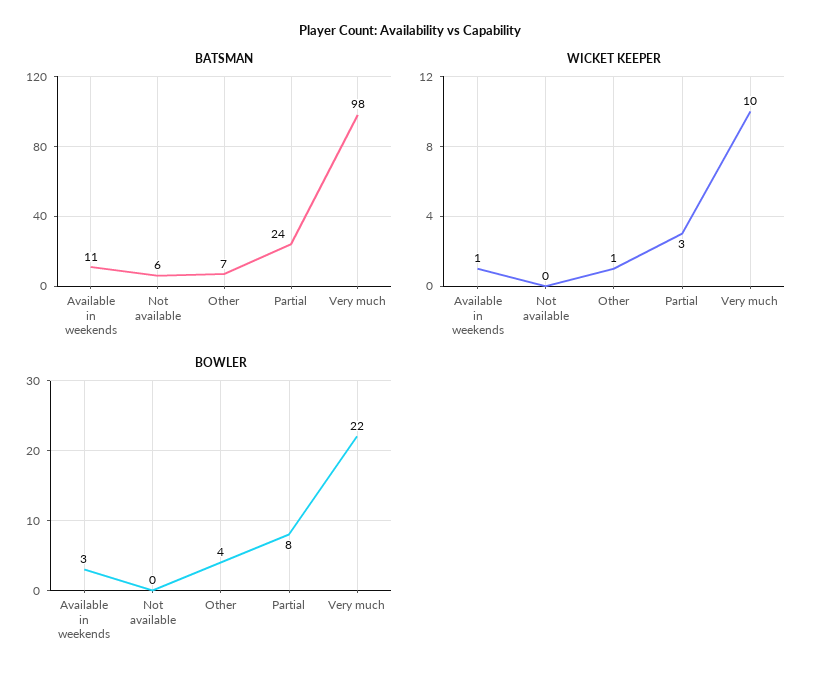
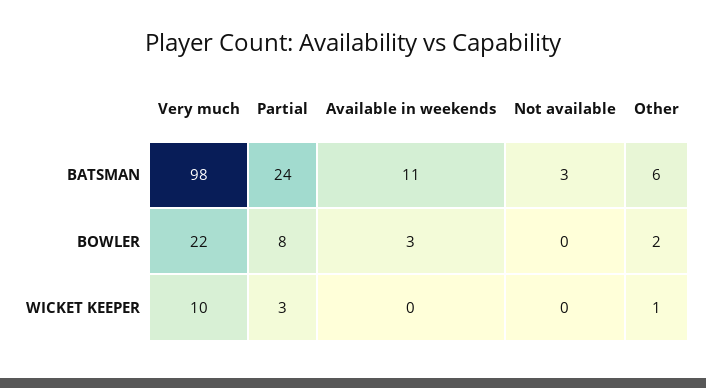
  {
    "BATSMAN": {
      "Available in weekends": 11,
-     "Not available": 6,
+     "Not available": 3,
-     "Other": 7,
+     "Other": 6,
      "Partial": 24,
      "Very much": 98
    },
    "WICKET KEEPER": {
-     "Available in weekends": 1,
+     "Available in weekends": 0,
      "Not available": 0,
      "Other": 1,
      "Partial": 3,
      "Very much": 10
    },
    "BOWLER": {
      "Available in weekends": 3,
      "Not available": 0,
-     "Other": 4,
+     "Other": 2,
      "Partial": 8,
      "Very much": 22
    }
  }

